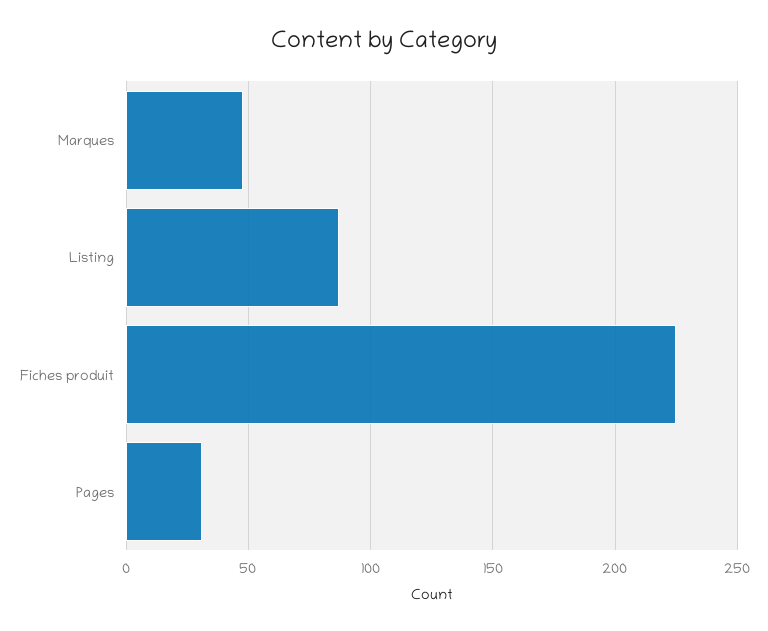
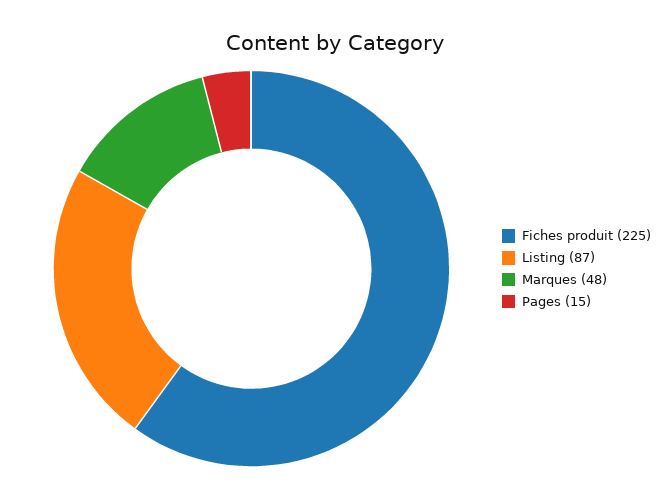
  {
    "Marques": 48,
    "Listing": 87,
    "Fiches produit": 225,
-   "Pages": 30
+   "Pages": 15
  }

